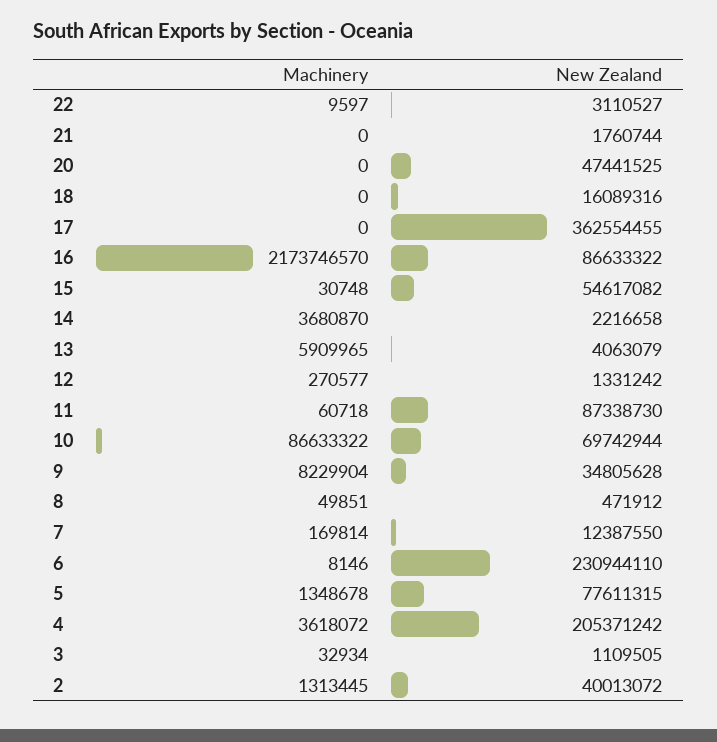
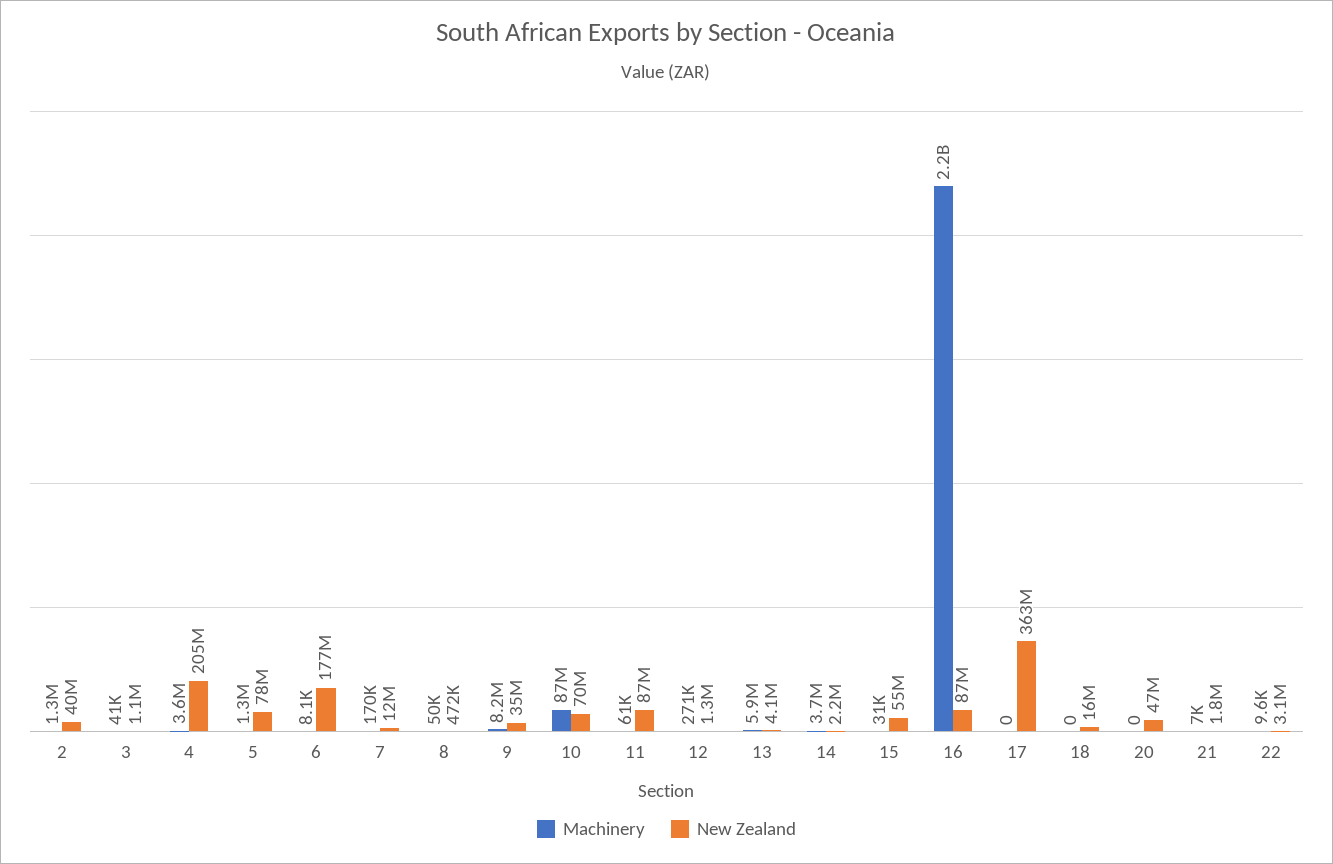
  {
    "Machinery": {
      "22": 9597,
-     "21": 0,
+     "21": 7000,
      "20": 0,
      "18": 0,
      "17": 0,
      "16": 2173746570,
      "15": 30748,
      "14": 3680870,
      "13": 5909965,
      "12": 270577,
      "11": 60718,
      "10": 86633322,
      "9": 8229904,
      "8": 49851,
      "7": 169814,
      "6": 8146,
      "5": 1348678,
      "4": 3618072,
-     "3": 32934,
+     "3": 41000,
      "2": 1313445
    },
    "New Zealand": {
      "22": 3110527,
      "21": 1760744,
      "20": 47441525,
      "18": 16089316,
      "17": 362554455,
      "16": 86633322,
      "15": 54617082,
      "14": 2216658,
      "13": 4063079,
      "12": 1331242,
      "11": 87338730,
      "10": 69742944,
      "9": 34805628,
      "8": 471912,
      "7": 12387550,
-     "6": 230944110,
+     "6": 177000000,
      "5": 77611315,
      "4": 205371242,
      "3": 1109505,
      "2": 40013072
    }
  }

